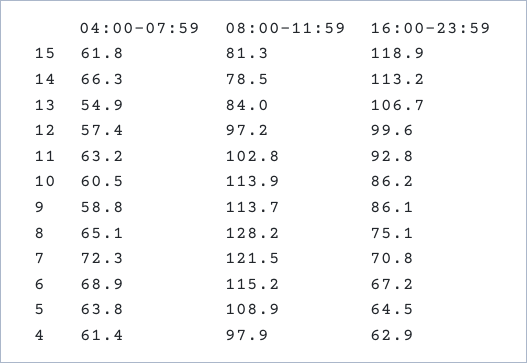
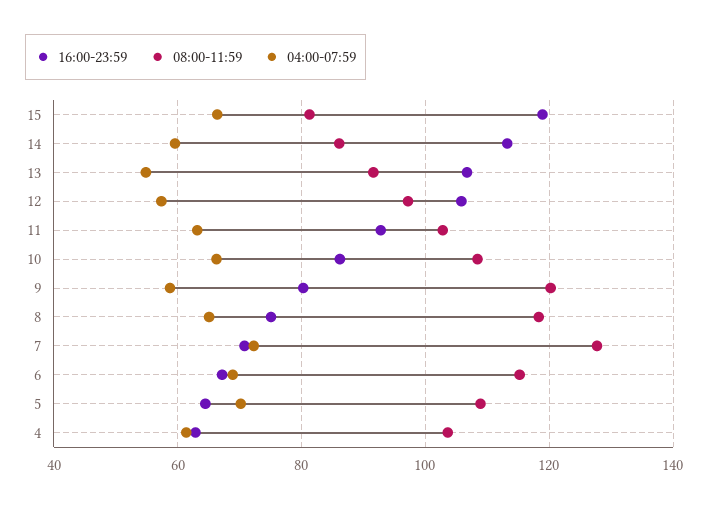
  {
    "04:00-07:59": {
-     "15": 61.8,
+     "15": 66,
-     "14": 66.3,
+     "14": 60,
      "13": 54.9,
      "12": 57.4,
      "11": 63.2,
-     "10": 60.5,
+     "10": 66,
      "9": 58.8,
      "8": 65.1,
      "7": 72.3,
      "6": 68.9,
-     "5": 63.8,
+     "5": 70,
      "4": 61.4
    },
    "08:00-11:59": {
      "15": 81.3,
-     "14": 78.5,
+     "14": 86,
-     "13": 84,
+     "13": 92,
      "12": 97.2,
      "11": 102.8,
-     "10": 113.9,
+     "10": 108,
-     "9": 113.7,
+     "9": 120,
-     "8": 128.2,
+     "8": 118,
-     "7": 121.5,
+     "7": 128,
      "6": 115.2,
      "5": 108.9,
-     "4": 97.9
+     "4": 104
    },
    "16:00-23:59": {
      "15": 118.9,
      "14": 113.2,
      "13": 106.7,
-     "12": 99.6,
+     "12": 106,
      "11": 92.8,
      "10": 86.2,
-     "9": 86.1,
+     "9": 80,
      "8": 75.1,
      "7": 70.8,
      "6": 67.2,
      "5": 64.5,
      "4": 62.9
    }
  }

